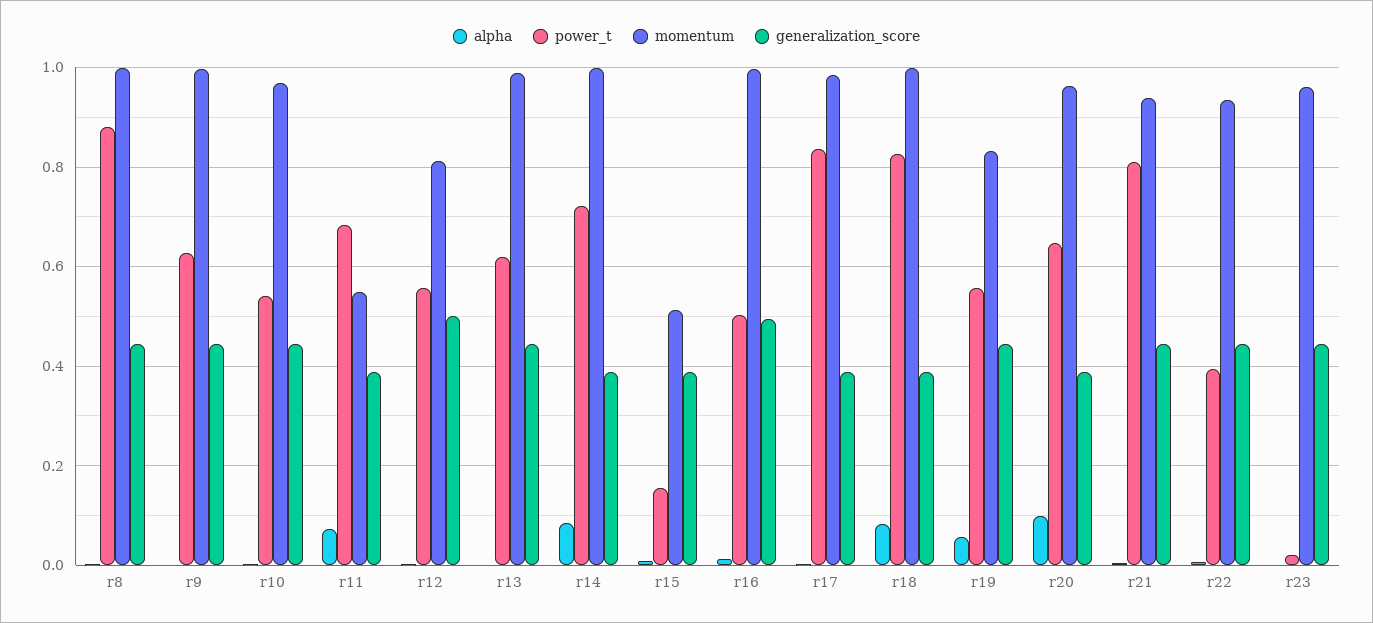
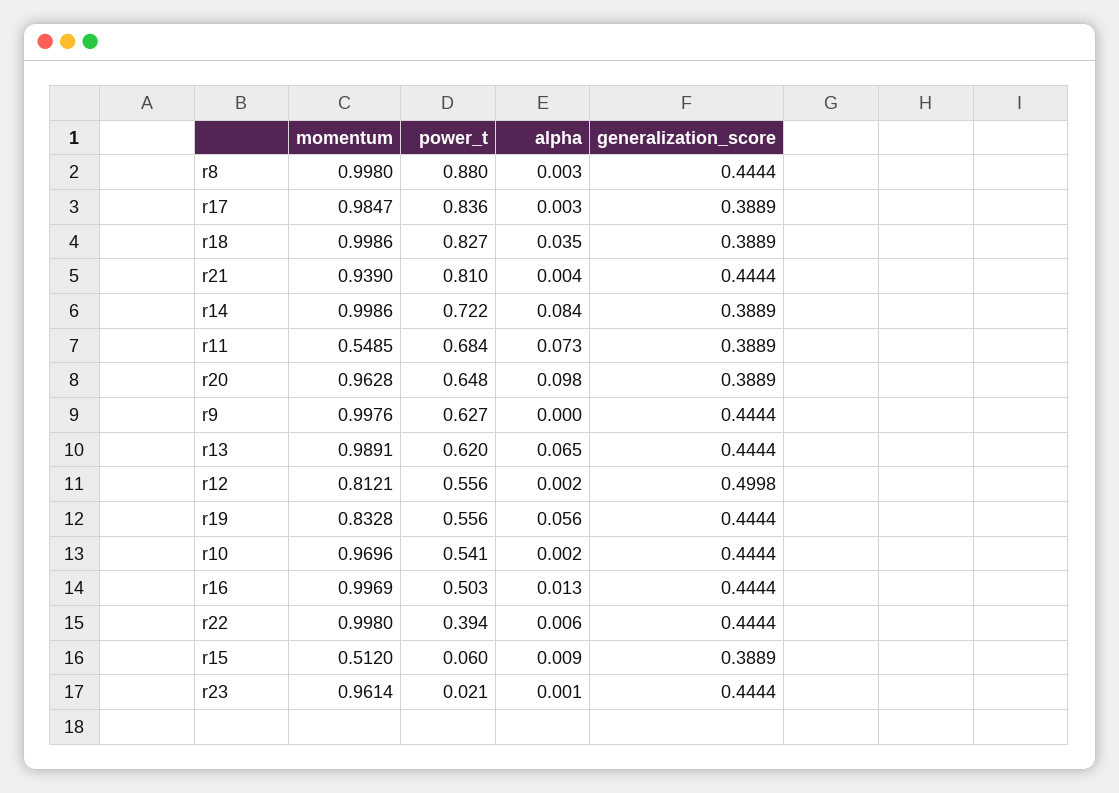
  {
    "alpha": {
      "r8": 0.003,
      "r9": 0,
      "r10": 0.002,
      "r11": 0.073,
      "r12": 0.002,
-     "r13": 0,
+     "r13": 0.065,
      "r14": 0.084,
      "r15": 0.009,
      "r16": 0.013,
      "r17": 0.003,
-     "r18": 0.08,
+     "r18": 0.035,
      "r19": 0.056,
      "r20": 0.098,
      "r21": 0.004,
      "r22": 0.006,
      "r23": 0.001
    },
    "power_t": {
      "r8": 0.88,
      "r9": 0.627,
      "r10": 0.541,
      "r11": 0.684,
      "r12": 0.556,
      "r13": 0.62,
      "r14": 0.722,
-     "r15": 0.16,
+     "r15": 0.06,
      "r16": 0.503,
      "r17": 0.836,
      "r18": 0.827,
      "r19": 0.556,
      "r20": 0.648,
      "r21": 0.81,
      "r22": 0.394,
      "r23": 0.021
    },
    "momentum": {
      "r8": 0.998,
      "r9": 0.9976,
      "r10": 0.9696,
      "r11": 0.5485,
      "r12": 0.8121,
      "r13": 0.9891,
      "r14": 0.9986,
      "r15": 0.512,
      "r16": 0.9969,
      "r17": 0.9847,
      "r18": 0.9986,
      "r19": 0.8328,
      "r20": 0.9628,
      "r21": 0.939,
-     "r22": 0.94,
+     "r22": 0.998,
      "r23": 0.9614
    },
    "generalization_score": {
      "r8": 0.4444,
      "r9": 0.4444,
      "r10": 0.4444,
      "r11": 0.3889,
      "r12": 0.4998,
      "r13": 0.4444,
      "r14": 0.3889,
      "r15": 0.3889,
-     "r16": 0.5,
+     "r16": 0.4444,
      "r17": 0.3889,
      "r18": 0.3889,
      "r19": 0.4444,
      "r20": 0.3889,
      "r21": 0.4444,
      "r22": 0.4444,
      "r23": 0.4444
    }
  }

